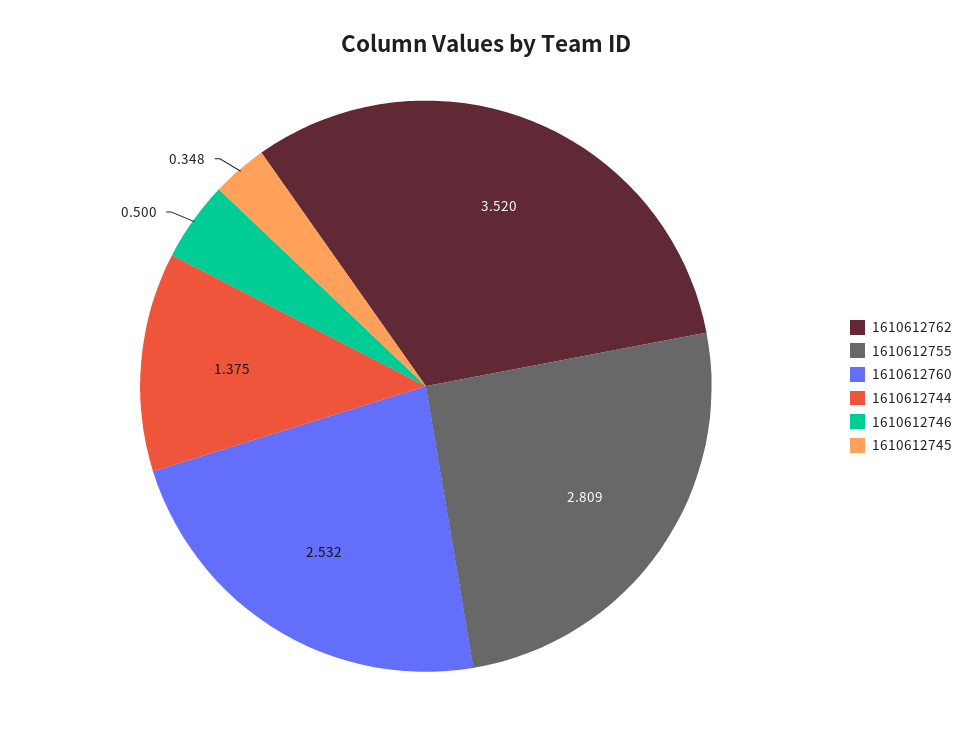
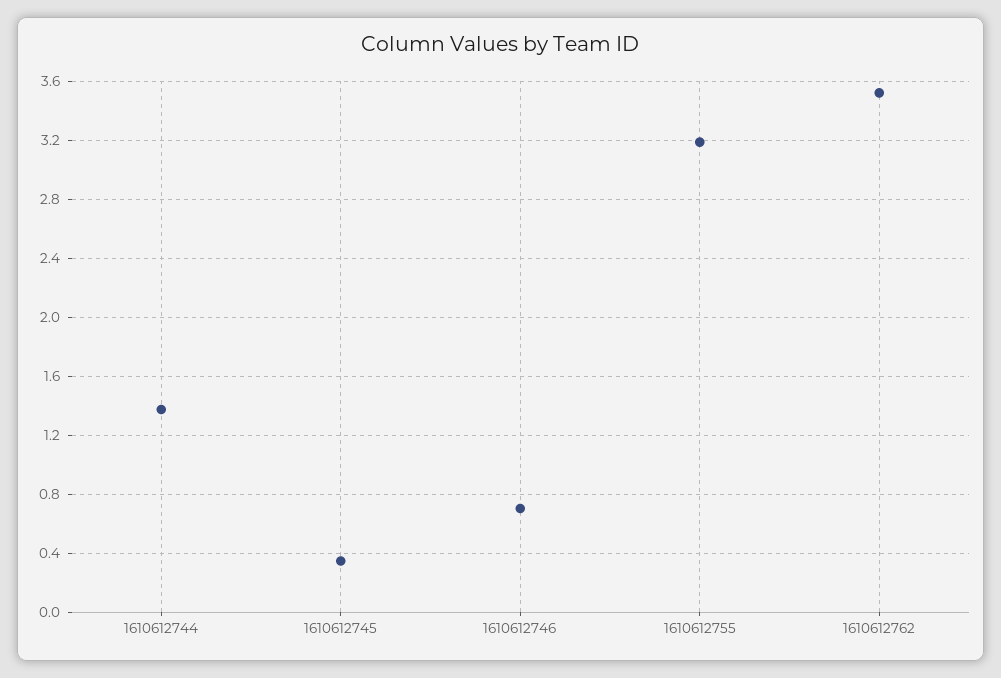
  {
    "1610612762": 3.52,
-   "1610612755": 2.809,
+   "1610612755": 3.2,
-   "1610612760": 2.532,
    "1610612744": 1.375,
-   "1610612746": 0.5,
+   "1610612746": 0.7,
    "1610612745": 0.348
  }

